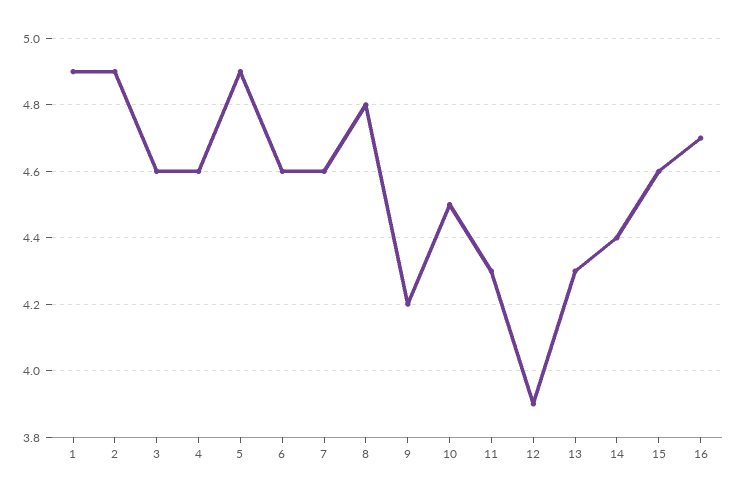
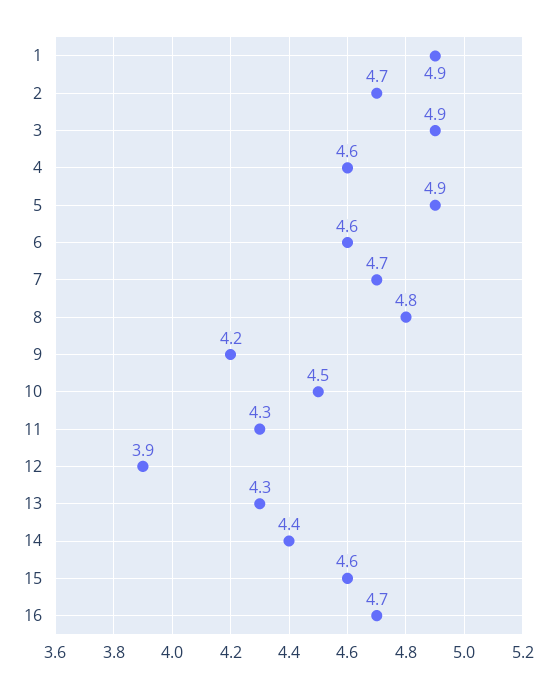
  {
    "1": 4.9,
-   "2": 4.9,
+   "2": 4.7,
-   "3": 4.6,
+   "3": 4.9,
    "4": 4.6,
    "5": 4.9,
    "6": 4.6,
-   "7": 4.6,
+   "7": 4.7,
    "8": 4.8,
    "9": 4.2,
    "10": 4.5,
    "11": 4.3,
    "12": 3.9,
    "13": 4.3,
    "14": 4.4,
    "15": 4.6,
    "16": 4.7
  }

